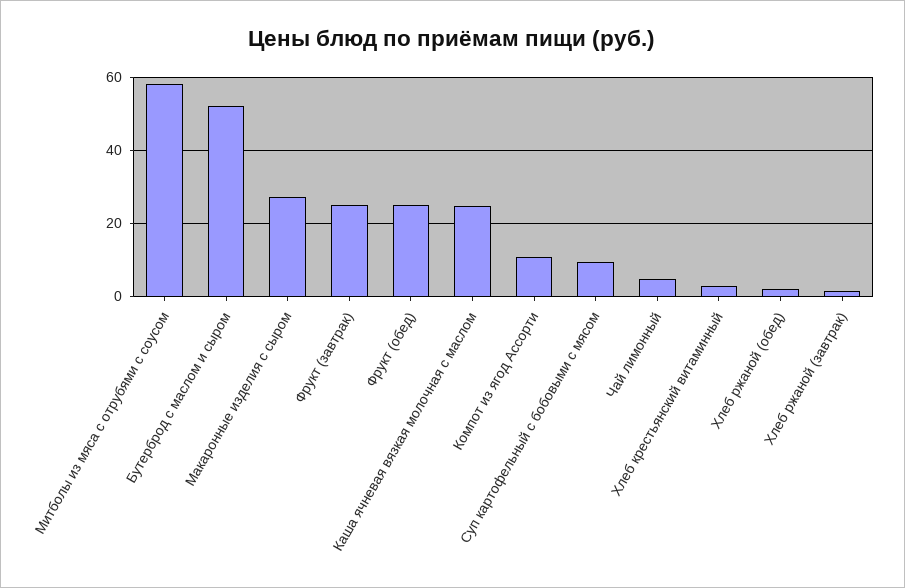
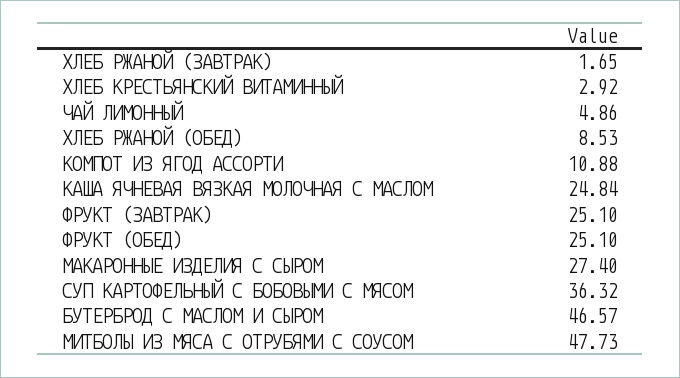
  {
-   "Митболы из мяса с отрубями с соусом": 58,
+   "Митболы из мяса с отрубями с соусом": 47.73,
-   "Бутерброд с маслом и сыром": 52,
+   "Бутерброд с маслом и сыром": 46.57,
    "Макаронные изделия с сыром": 27.4,
    "Фрукт (завтрак)": 25.1,
    "Фрукт (обед)": 25.1,
    "Каша ячневая вязкая молочная с маслом": 24.84,
    "Компот из ягод Ассорти": 10.88,
-   "Суп картофельный с бобовыми с мясом": 10,
+   "Суп картофельный с бобовыми с мясом": 36.32,
    "Чай лимонный": 4.86,
    "Хлеб крестьянский витаминный": 2.92,
-   "Хлеб ржаной (обед)": 2,
+   "Хлеб ржаной (обед)": 8.53,
    "Хлеб ржаной (завтрак)": 1.65
  }

